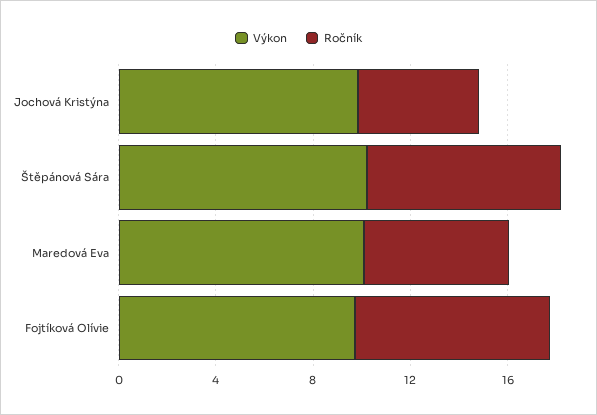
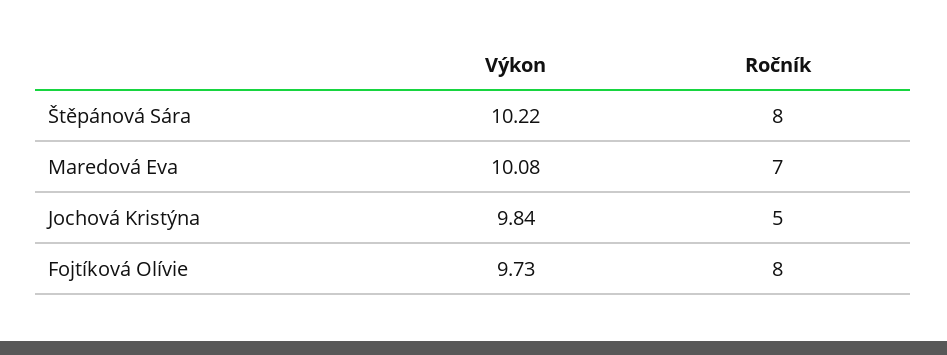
  {
    "Výkon": {
      "Jochová Kristýna": 9.84,
      "Štěpánová Sára": 10.22,
      "Maredová Eva": 10.08,
      "Fojtíková Olívie": 9.73
    },
    "Ročník": {
      "Jochová Kristýna": 5,
      "Štěpánová Sára": 8,
-     "Maredová Eva": 6,
+     "Maredová Eva": 7,
      "Fojtíková Olívie": 8
    }
  }

